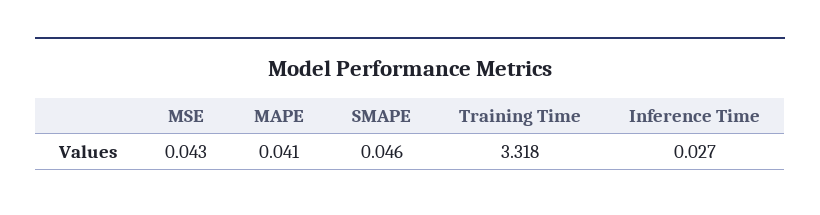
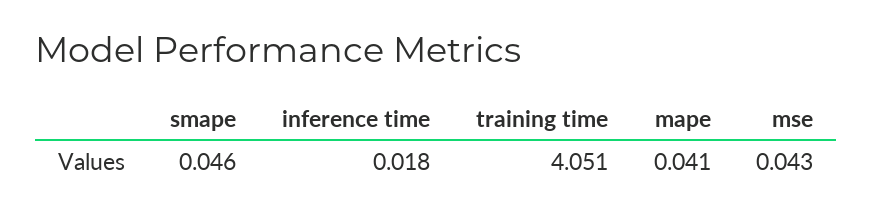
  {
    "MSE": 0.043,
    "MAPE": 0.041,
    "SMAPE": 0.046,
-   "Training Time": 3.318,
+   "Training Time": 4.051,
-   "Inference Time": 0.027
+   "Inference Time": 0.018
  }

